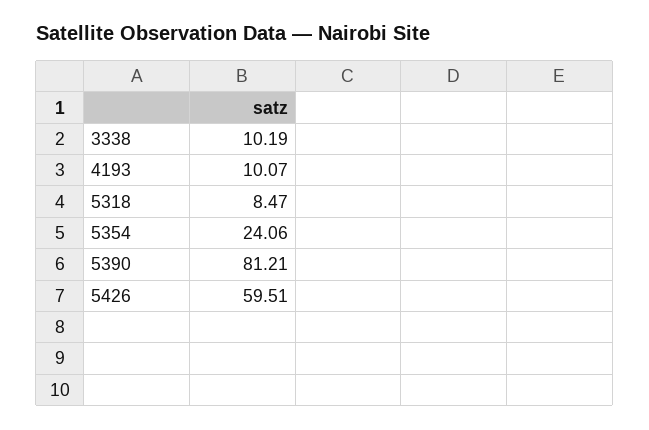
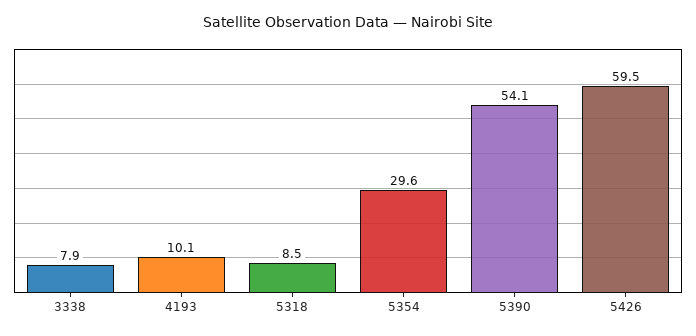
  {
-   "3338": 10.19,
+   "3338": 7.9,
    "4193": 10.07,
    "5318": 8.47,
-   "5354": 24.06,
+   "5354": 29.6,
-   "5390": 81.21,
+   "5390": 54.1,
    "5426": 59.51
  }

